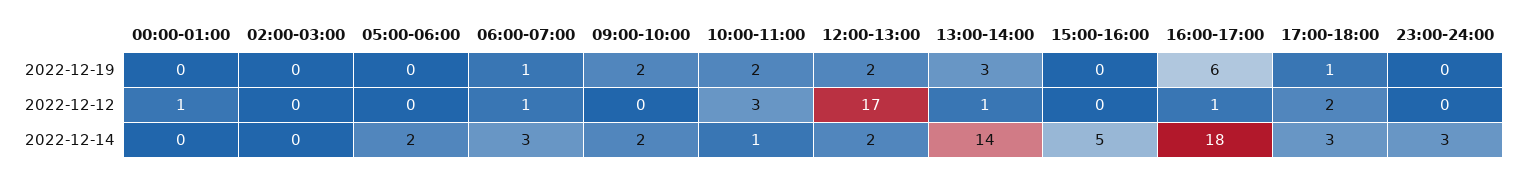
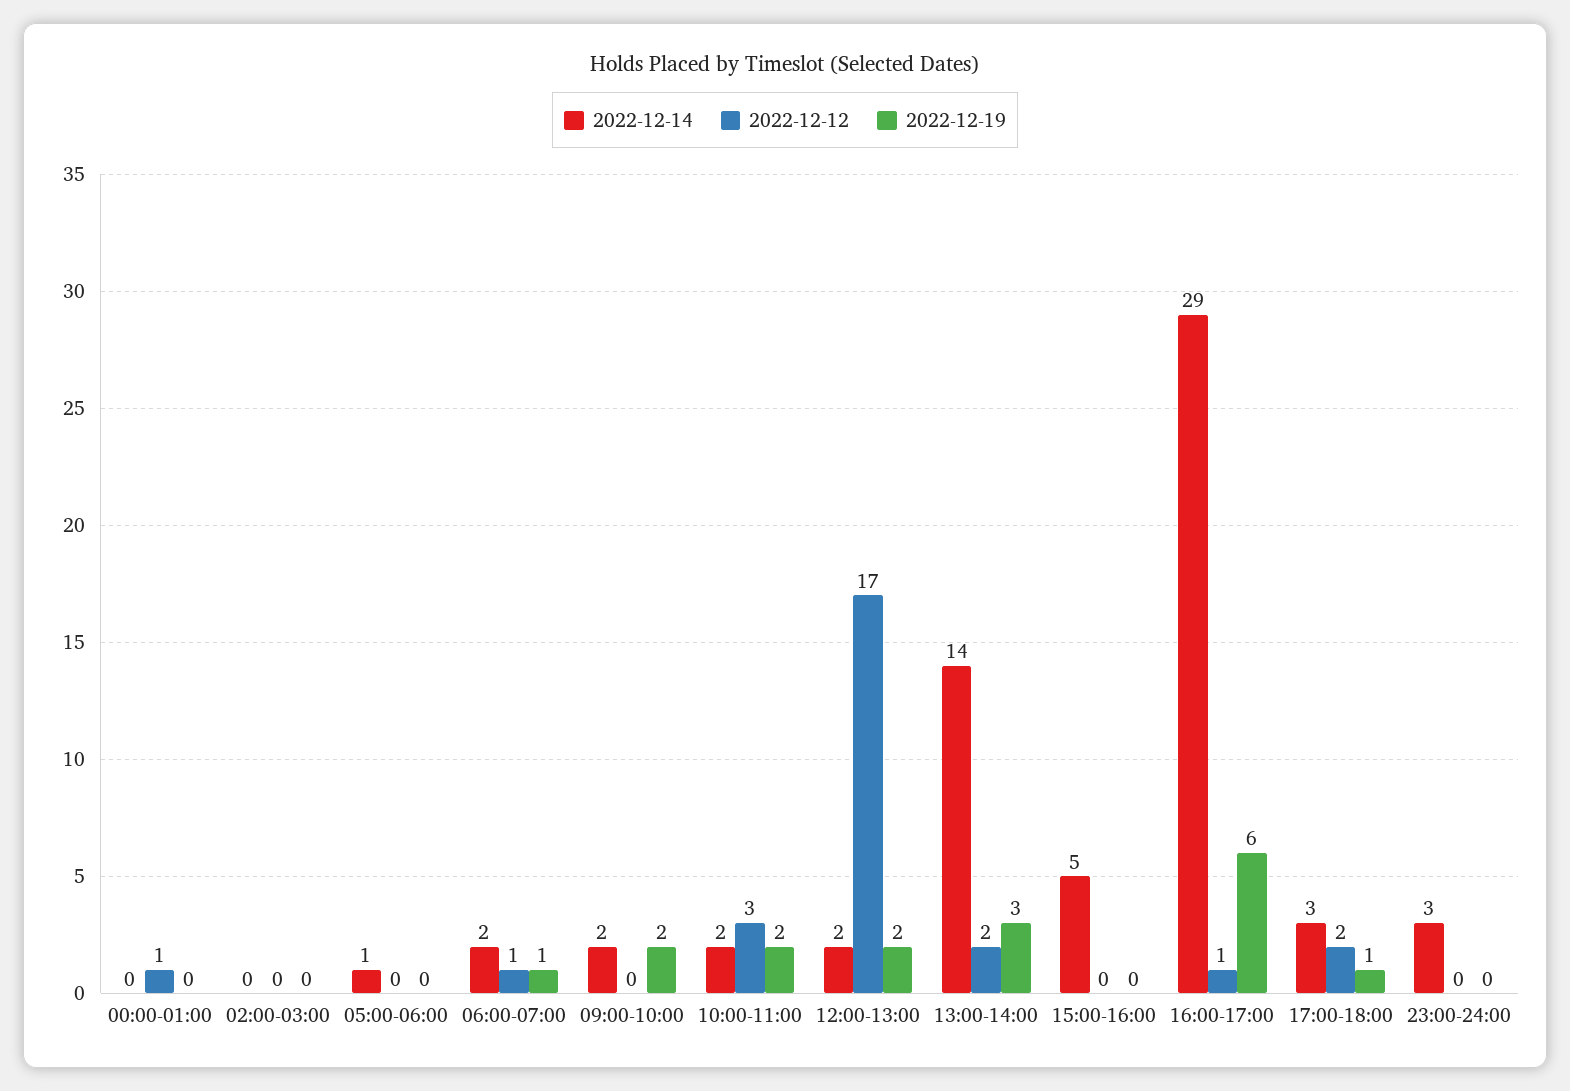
  {
    "2022-12-19": {
      "00:00-01:00": 0,
      "02:00-03:00": 0,
      "05:00-06:00": 0,
      "06:00-07:00": 1,
      "09:00-10:00": 2,
      "10:00-11:00": 2,
      "12:00-13:00": 2,
      "13:00-14:00": 3,
      "15:00-16:00": 0,
      "16:00-17:00": 6,
      "17:00-18:00": 1,
      "23:00-24:00": 0
    },
    "2022-12-12": {
      "00:00-01:00": 1,
      "02:00-03:00": 0,
      "05:00-06:00": 0,
      "06:00-07:00": 1,
      "09:00-10:00": 0,
      "10:00-11:00": 3,
      "12:00-13:00": 17,
-     "13:00-14:00": 1,
+     "13:00-14:00": 2,
      "15:00-16:00": 0,
      "16:00-17:00": 1,
      "17:00-18:00": 2,
      "23:00-24:00": 0
    },
    "2022-12-14": {
      "00:00-01:00": 0,
      "02:00-03:00": 0,
-     "05:00-06:00": 2,
+     "05:00-06:00": 1,
-     "06:00-07:00": 3,
+     "06:00-07:00": 2,
      "09:00-10:00": 2,
-     "10:00-11:00": 1,
+     "10:00-11:00": 2,
      "12:00-13:00": 2,
      "13:00-14:00": 14,
      "15:00-16:00": 5,
-     "16:00-17:00": 18,
+     "16:00-17:00": 29,
      "17:00-18:00": 3,
      "23:00-24:00": 3
    }
  }

